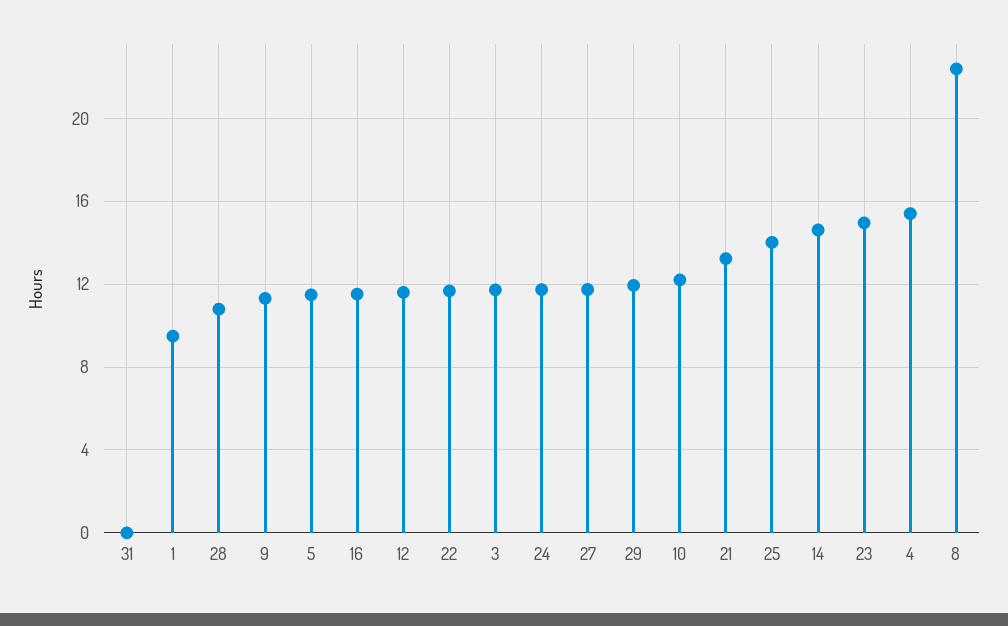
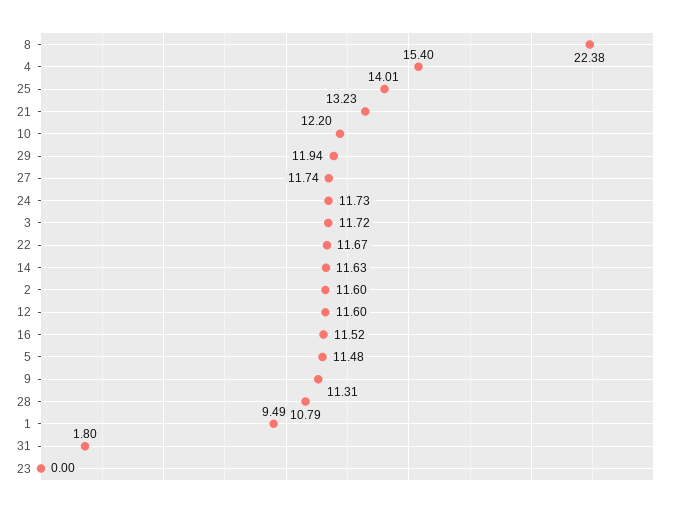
  {
-   "31": 0,
+   "31": 1.8,
    "1": 9.49,
    "28": 10.79,
    "9": 11.31,
    "5": 11.48,
    "16": 11.52,
    "12": 11.6,
    "22": 11.67,
    "3": 11.72,
    "24": 11.73,
    "27": 11.74,
    "29": 11.94,
    "10": 12.2,
    "21": 13.23,
    "25": 14.01,
-   "14": 14.5,
+   "14": 11.63,
-   "23": 15,
+   "23": 0,
    "4": 15.4,
-   "8": 22.38
+   "8": 22.38,
+   "2": 11.6
  }

